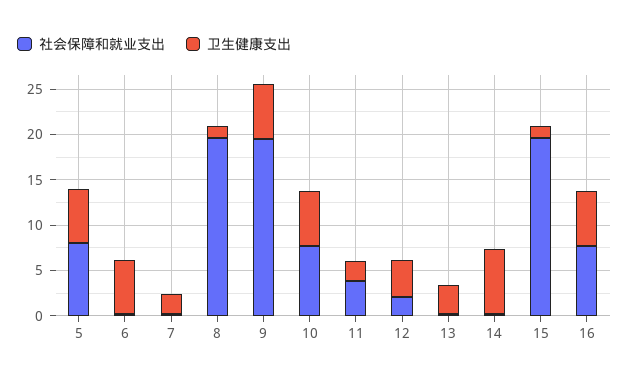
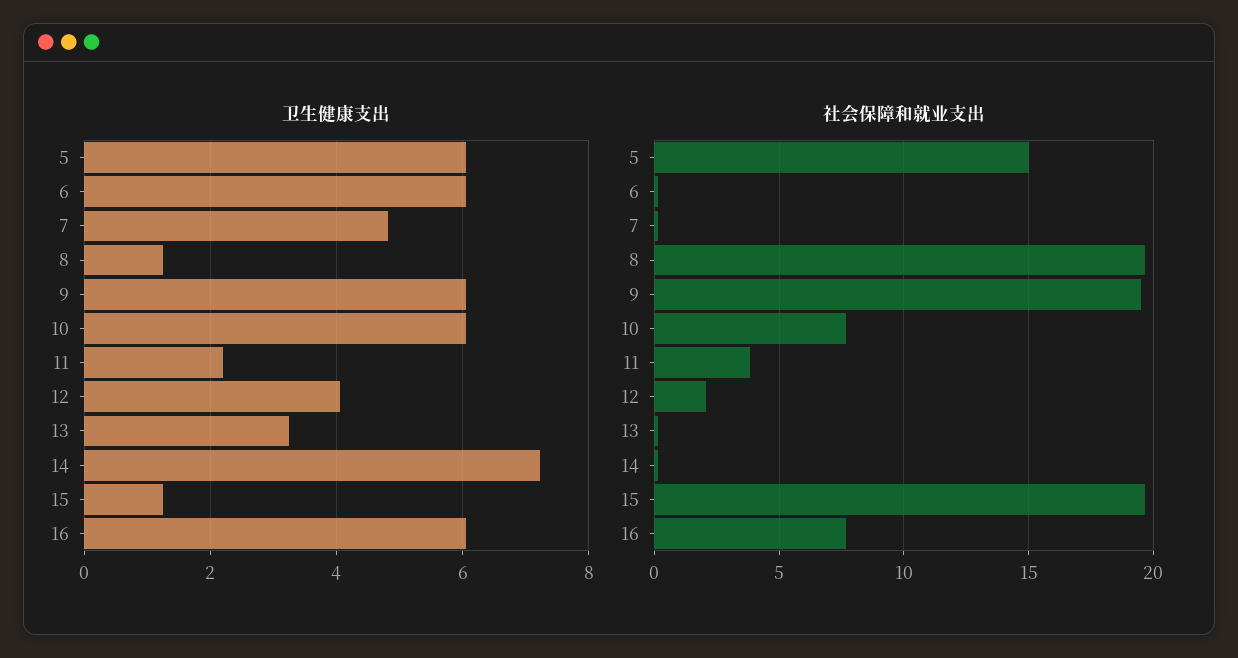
  {
    "社会保障和就业支出": {
-     "5": 8,
+     "5": 15,
      "6": 0,
      "7": 0,
      "8": 19.5,
      "9": 19.5,
      "10": 7.5,
      "11": 4,
      "12": 2,
      "13": 0,
      "14": 0,
      "15": 19.5,
      "16": 7.5
    },
    "卫生健康支出": {
      "5": 6,
      "6": 6,
-     "7": 2,
+     "7": 4.8,
      "8": 1.2,
      "9": 6,
      "10": 6,
      "11": 2.2,
      "12": 4,
      "13": 3.2,
      "14": 7.2,
      "15": 1.2,
      "16": 6
    }
  }

